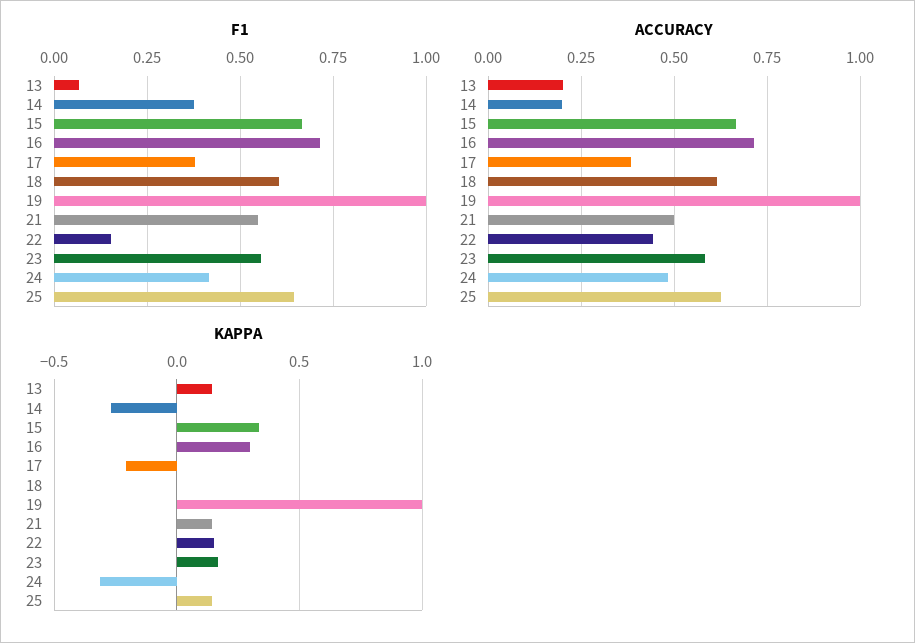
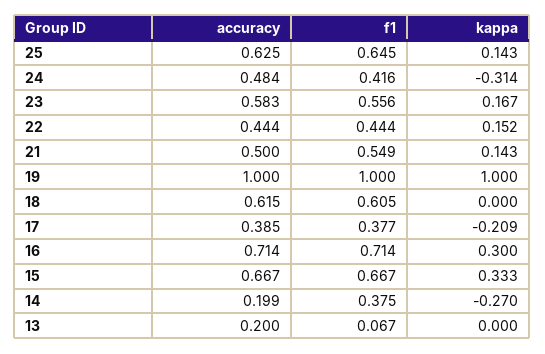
  {
    "F1": {
      "13": 0.067,
      "14": 0.375,
      "15": 0.667,
      "16": 0.714,
      "17": 0.377,
      "18": 0.605,
      "19": 1,
      "21": 0.549,
-     "22": 0.15,
+     "22": 0.444,
      "23": 0.556,
      "24": 0.416,
      "25": 0.645
    },
    "ACCURACY": {
      "13": 0.2,
      "14": 0.199,
      "15": 0.667,
      "16": 0.714,
      "17": 0.385,
      "18": 0.615,
      "19": 1,
      "21": 0.5,
      "22": 0.444,
      "23": 0.583,
      "24": 0.484,
      "25": 0.625
    },
    "KAPPA": {
-     "13": 0.15,
+     "13": 0,
      "14": -0.27,
      "15": 0.333,
      "16": 0.3,
      "17": -0.209,
      "18": 0,
      "19": 1,
      "21": 0.143,
      "22": 0.152,
      "23": 0.167,
      "24": -0.314,
      "25": 0.143
    }
  }

